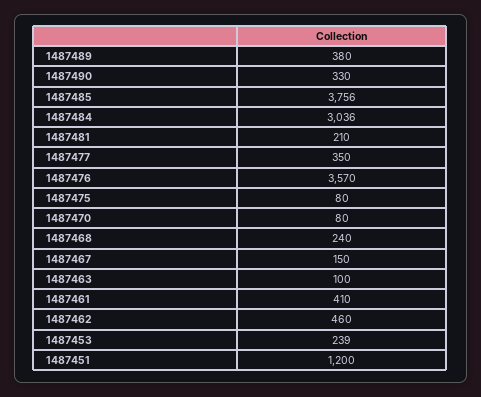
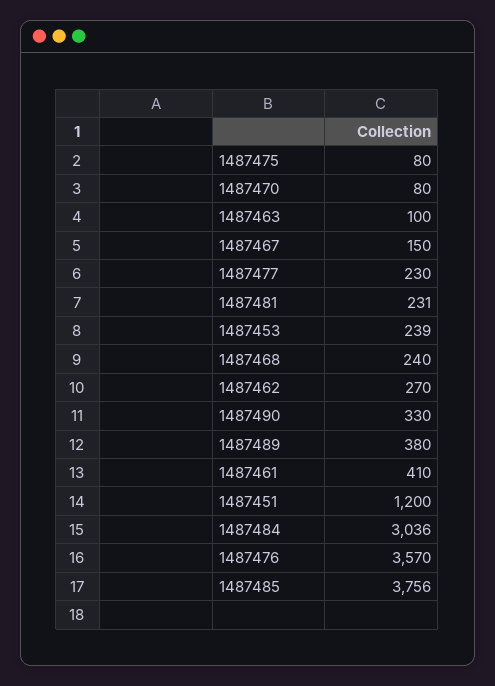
  {
    "1487489": 380,
    "1487490": 330,
    "1487485": 3756,
    "1487484": 3036,
-   "1487481": 210,
+   "1487481": 231,
-   "1487477": 350,
+   "1487477": 230,
    "1487476": 3570,
    "1487475": 80,
    "1487470": 80,
    "1487468": 240,
    "1487467": 150,
    "1487463": 100,
    "1487461": 410,
-   "1487462": 460,
+   "1487462": 270,
    "1487453": 239,
    "1487451": 1200
  }

